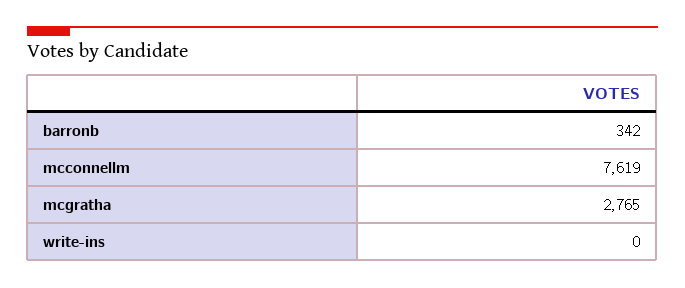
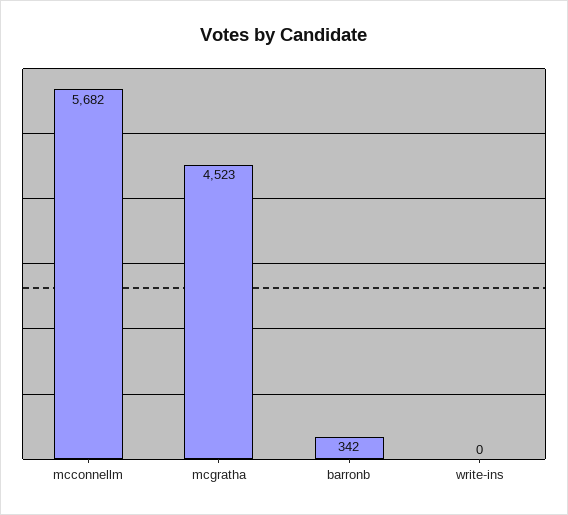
  {
    "barronb": 342,
-   "mcconnellm": 7619,
+   "mcconnellm": 5682,
-   "mcgratha": 2765,
+   "mcgratha": 4523,
    "write-ins": 0
  }

